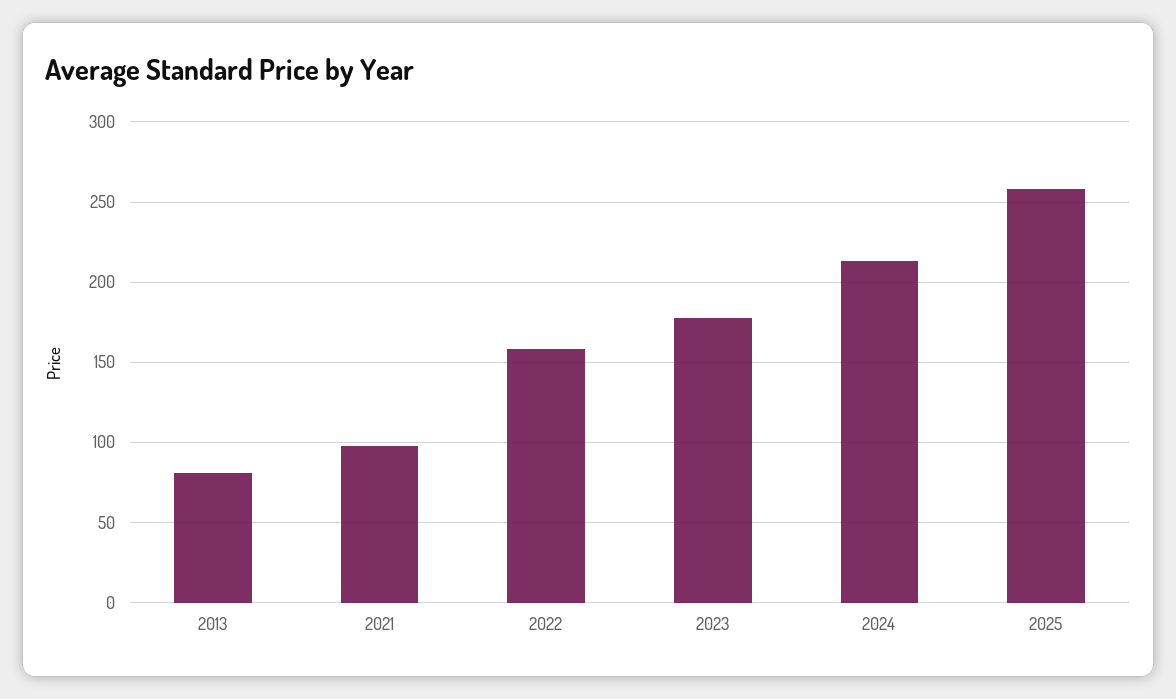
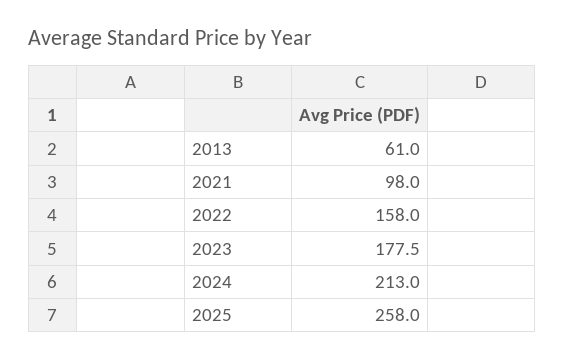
  {
-   "2013": 80,
+   "2013": 61,
    "2021": 98,
    "2022": 158,
    "2023": 177.5,
    "2024": 213,
    "2025": 258
  }

